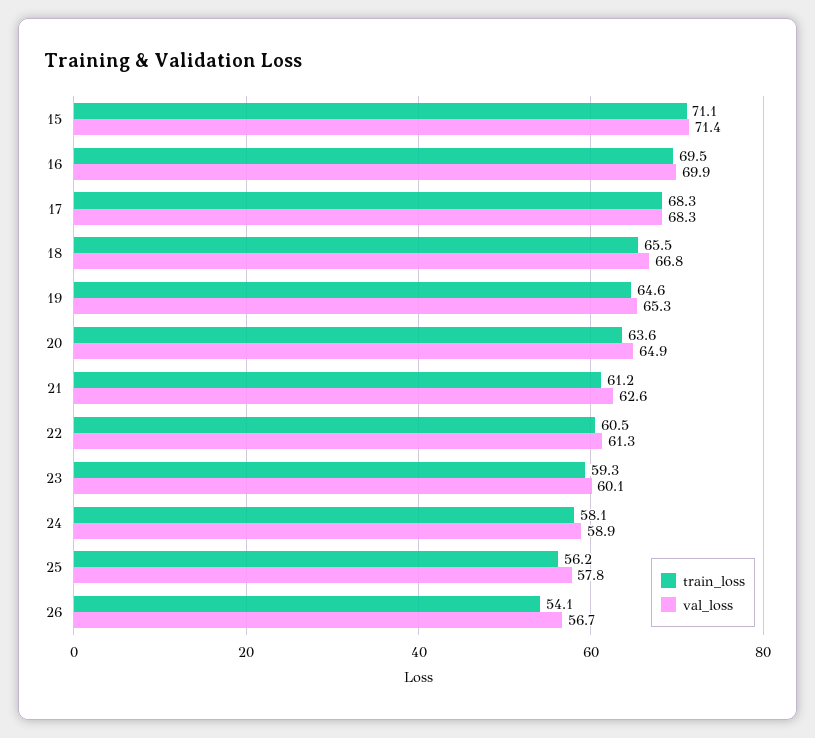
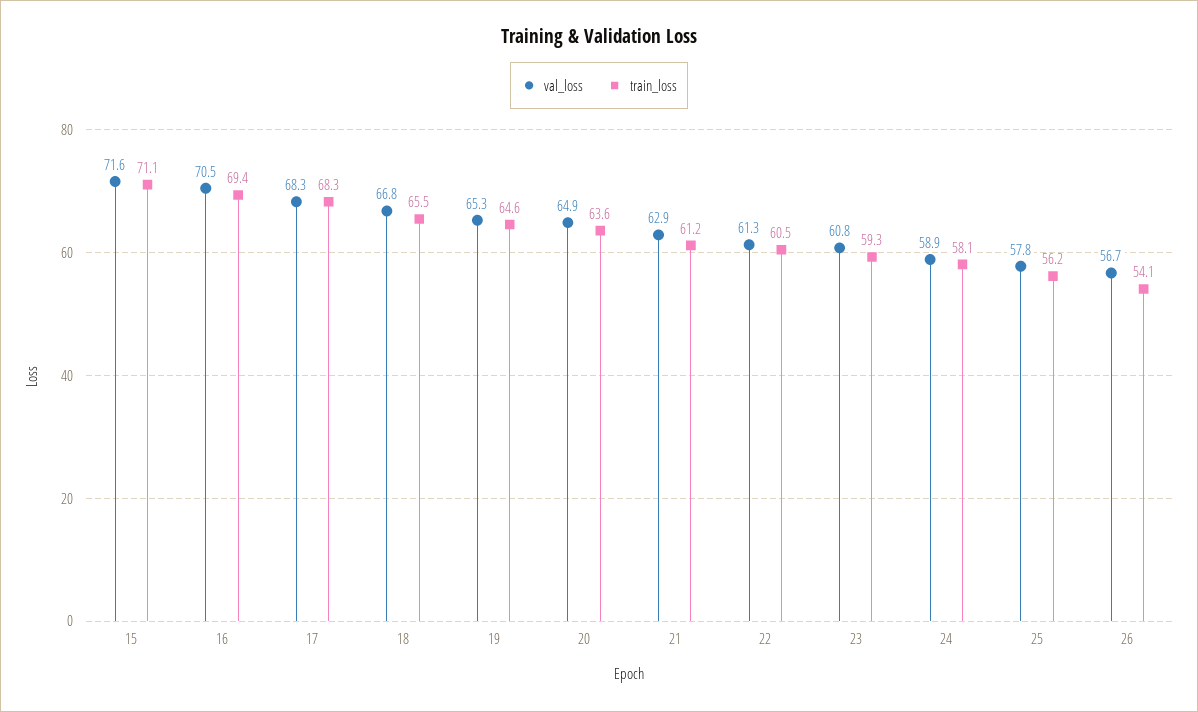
  {
    "train_loss": {
      "15": 71.1,
-     "16": 69.5,
+     "16": 69.4,
      "17": 68.3,
      "18": 65.5,
      "19": 64.6,
      "20": 63.6,
      "21": 61.2,
      "22": 60.5,
      "23": 59.3,
      "24": 58.1,
      "25": 56.2,
      "26": 54.1
    },
    "val_loss": {
-     "15": 71.4,
+     "15": 71.6,
-     "16": 69.9,
+     "16": 70.5,
      "17": 68.3,
      "18": 66.8,
      "19": 65.3,
      "20": 64.9,
-     "21": 62.6,
+     "21": 62.9,
      "22": 61.3,
-     "23": 60.1,
+     "23": 60.8,
      "24": 58.9,
      "25": 57.8,
      "26": 56.7
    }
  }

